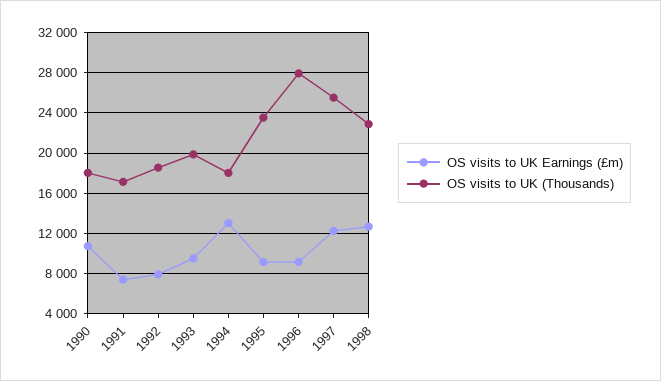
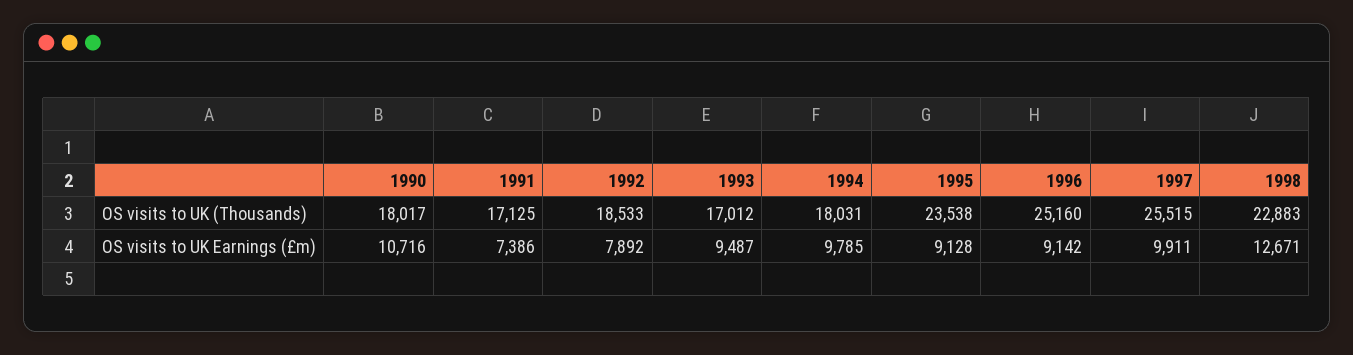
  {
    "OS visits to UK Earnings (£m)": {
      "1990": 10716,
      "1991": 7386,
      "1992": 7892,
      "1993": 9487,
-     "1994": 13000,
+     "1994": 9785,
      "1995": 9128,
      "1996": 9142,
-     "1997": 12000,
+     "1997": 9911,
      "1998": 12671
    },
    "OS visits to UK (Thousands)": {
      "1990": 18017,
      "1991": 17125,
      "1992": 18533,
-     "1993": 20000,
+     "1993": 17012,
      "1994": 18031,
      "1995": 23538,
-     "1996": 28000,
+     "1996": 25160,
      "1997": 25515,
      "1998": 22883
    }
  }

